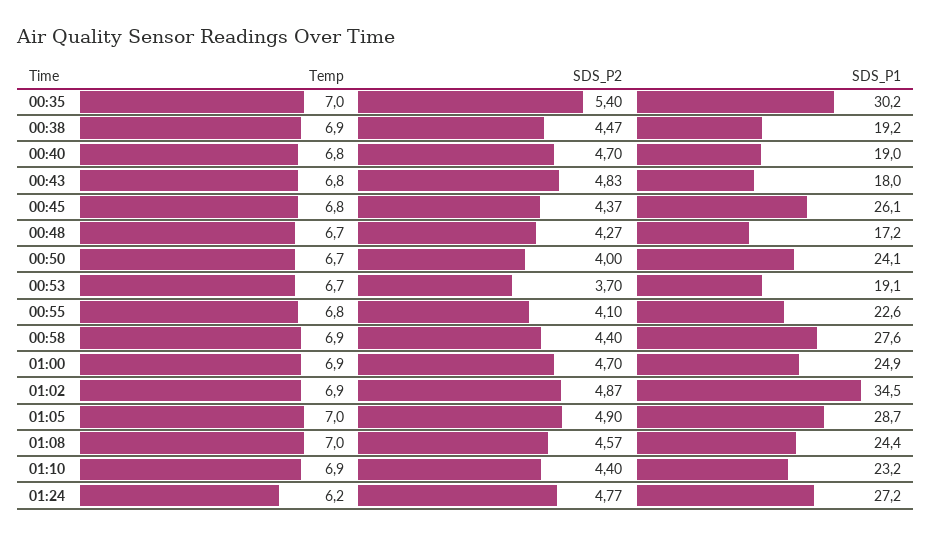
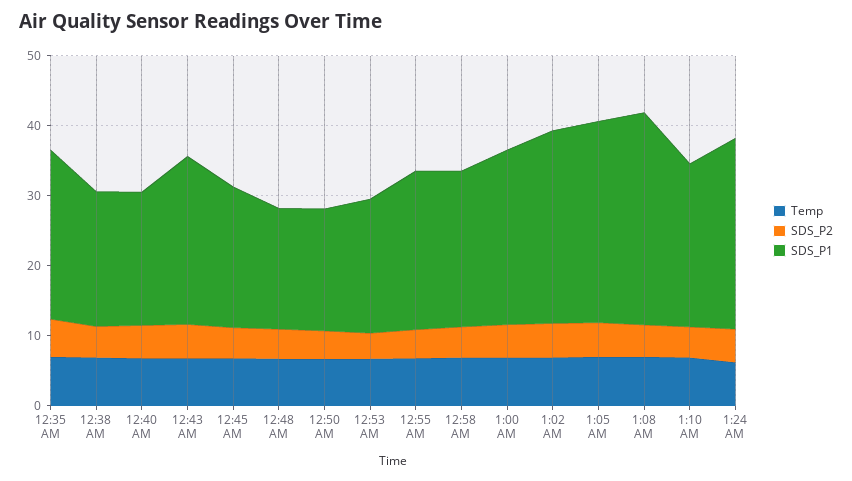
  {
    "Temp": {
      "00:35": 7,
      "00:38": 6.9,
      "00:40": 6.8,
      "00:43": 6.8,
      "00:45": 6.8,
      "00:48": 6.7,
      "00:50": 6.7,
      "00:53": 6.7,
      "00:55": 6.8,
      "00:58": 6.9,
      "01:00": 6.9,
      "01:02": 6.9,
      "01:05": 7,
      "01:08": 7,
      "01:10": 6.9,
      "01:24": 6.2
    },
    "SDS_P2": {
      "00:35": 5.4,
      "00:38": 4.47,
      "00:40": 4.7,
      "00:43": 4.83,
      "00:45": 4.37,
      "00:48": 4.27,
      "00:50": 4,
      "00:53": 3.7,
      "00:55": 4.1,
      "00:58": 4.4,
      "01:00": 4.7,
      "01:02": 4.87,
      "01:05": 4.9,
      "01:08": 4.57,
      "01:10": 4.4,
      "01:24": 4.77
    },
    "SDS_P1": {
-     "00:35": 30.2,
+     "00:35": 24,
      "00:38": 19.2,
      "00:40": 19,
-     "00:43": 18,
+     "00:43": 24,
-     "00:45": 26.1,
+     "00:45": 20,
      "00:48": 17.2,
-     "00:50": 24.1,
+     "00:50": 18,
      "00:53": 19.1,
      "00:55": 22.6,
-     "00:58": 27.6,
+     "00:58": 22,
      "01:00": 24.9,
-     "01:02": 34.5,
+     "01:02": 28,
      "01:05": 28.7,
-     "01:08": 24.4,
+     "01:08": 30,
      "01:10": 23.2,
      "01:24": 27.2
    }
  }

